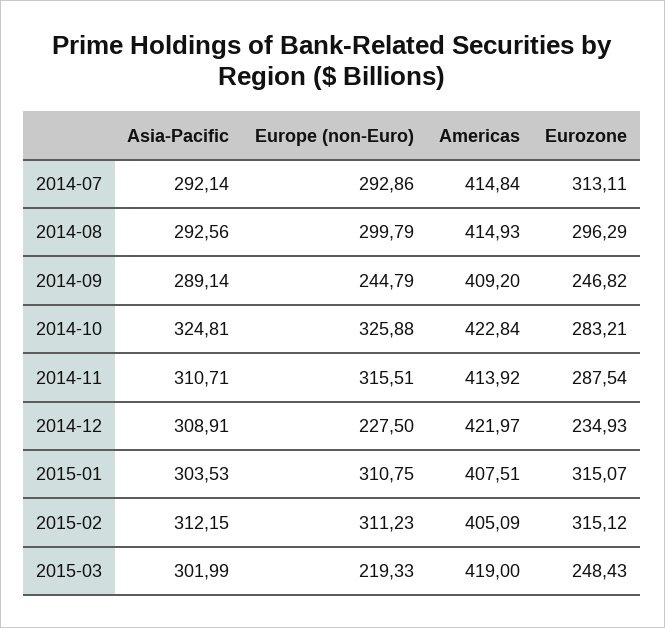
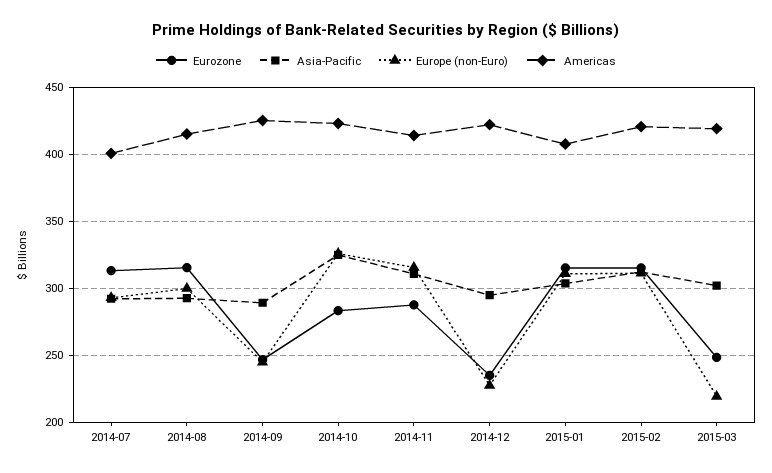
  {
    "Asia-Pacific": {
      "2014-07": 292.14,
      "2014-08": 292.56,
      "2014-09": 289.14,
      "2014-10": 324.81,
      "2014-11": 310.71,
-     "2014-12": 308.91,
+     "2014-12": 295,
      "2015-01": 303.53,
      "2015-02": 312.15,
      "2015-03": 301.99
    },
    "Europe (non-Euro)": {
      "2014-07": 292.86,
      "2014-08": 299.79,
      "2014-09": 244.79,
      "2014-10": 325.88,
      "2014-11": 315.51,
      "2014-12": 227.5,
      "2015-01": 310.75,
      "2015-02": 311.23,
      "2015-03": 219.33
    },
    "Americas": {
-     "2014-07": 414.84,
+     "2014-07": 400,
      "2014-08": 414.93,
-     "2014-09": 409.2,
+     "2014-09": 425,
      "2014-10": 422.84,
      "2014-11": 413.92,
      "2014-12": 421.97,
      "2015-01": 407.51,
-     "2015-02": 405.09,
+     "2015-02": 420,
      "2015-03": 419
    },
    "Eurozone": {
      "2014-07": 313.11,
-     "2014-08": 296.29,
+     "2014-08": 315,
      "2014-09": 246.82,
      "2014-10": 283.21,
      "2014-11": 287.54,
      "2014-12": 234.93,
      "2015-01": 315.07,
      "2015-02": 315.12,
      "2015-03": 248.43
    }
  }

